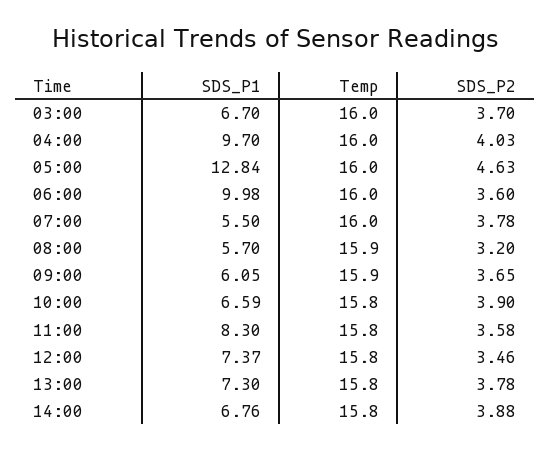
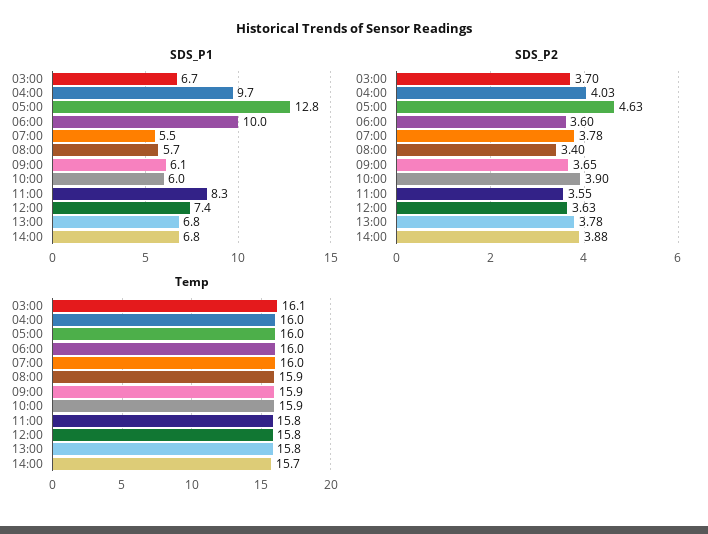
  {
    "SDS_P1": {
      "03:00": 6.7,
      "04:00": 9.7,
      "05:00": 12.84,
      "06:00": 9.98,
      "07:00": 5.5,
      "08:00": 5.7,
      "09:00": 6.05,
-     "10:00": 6.59,
+     "10:00": 6,
      "11:00": 8.3,
      "12:00": 7.37,
-     "13:00": 7.3,
+     "13:00": 6.8,
      "14:00": 6.76
    },
    "Temp": {
-     "03:00": 16,
+     "03:00": 16.1,
      "04:00": 16,
      "05:00": 16,
      "06:00": 16,
      "07:00": 16,
      "08:00": 15.9,
      "09:00": 15.9,
-     "10:00": 15.8,
+     "10:00": 15.9,
      "11:00": 15.8,
      "12:00": 15.8,
      "13:00": 15.8,
-     "14:00": 15.8
+     "14:00": 15.7
    },
    "SDS_P2": {
      "03:00": 3.7,
      "04:00": 4.03,
      "05:00": 4.63,
      "06:00": 3.6,
      "07:00": 3.78,
-     "08:00": 3.2,
+     "08:00": 3.4,
      "09:00": 3.65,
      "10:00": 3.9,
-     "11:00": 3.58,
+     "11:00": 3.55,
-     "12:00": 3.46,
+     "12:00": 3.63,
      "13:00": 3.78,
      "14:00": 3.88
    }
  }

